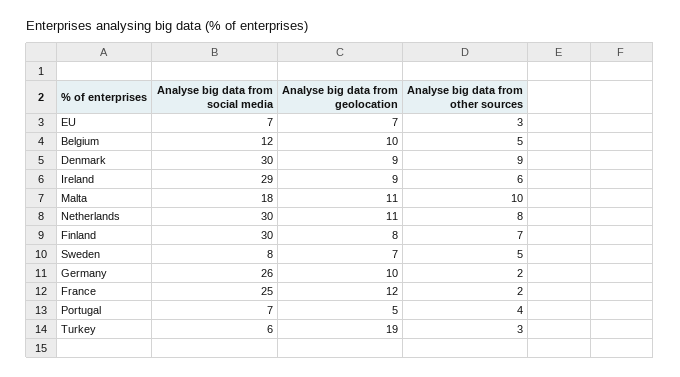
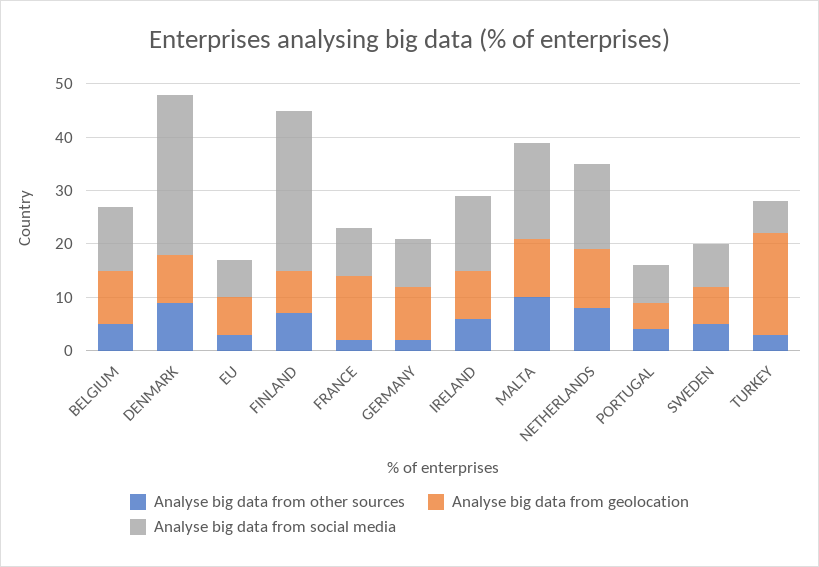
  {
    "Analyse big data from social media": {
      "EU": 7,
      "Belgium": 12,
      "Denmark": 30,
-     "Ireland": 29,
+     "Ireland": 15,
      "Malta": 18,
-     "Netherlands": 30,
+     "Netherlands": 15,
      "Finland": 30,
      "Sweden": 8,
-     "Germany": 26,
+     "Germany": 10,
-     "France": 25,
+     "France": 10,
      "Portugal": 7,
      "Turkey": 6
    },
    "Analyse big data from geolocation": {
      "EU": 7,
      "Belgium": 10,
      "Denmark": 9,
      "Ireland": 9,
      "Malta": 11,
      "Netherlands": 11,
      "Finland": 8,
      "Sweden": 7,
      "Germany": 10,
      "France": 12,
      "Portugal": 5,
      "Turkey": 19
    },
    "Analyse big data from other sources": {
      "EU": 3,
      "Belgium": 5,
      "Denmark": 9,
      "Ireland": 6,
      "Malta": 10,
      "Netherlands": 8,
      "Finland": 7,
      "Sweden": 5,
      "Germany": 2,
      "France": 2,
      "Portugal": 4,
      "Turkey": 3
    }
  }

